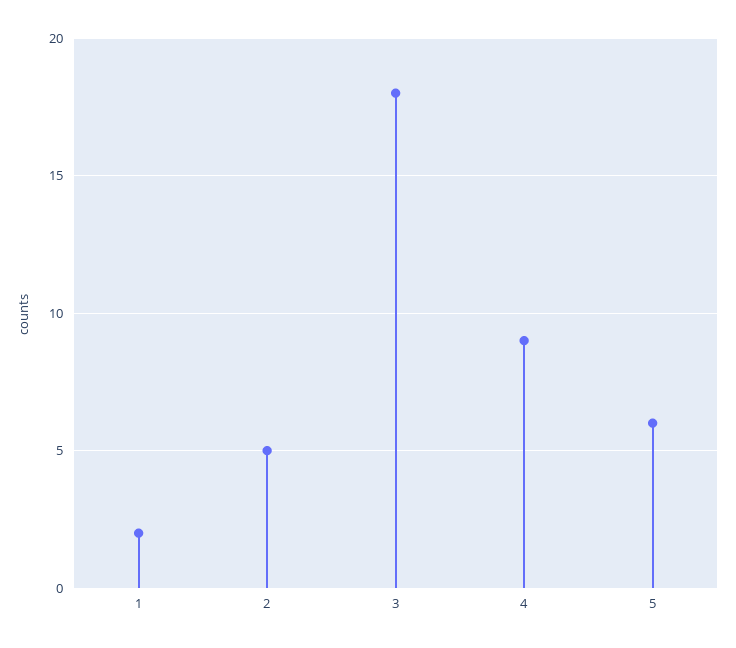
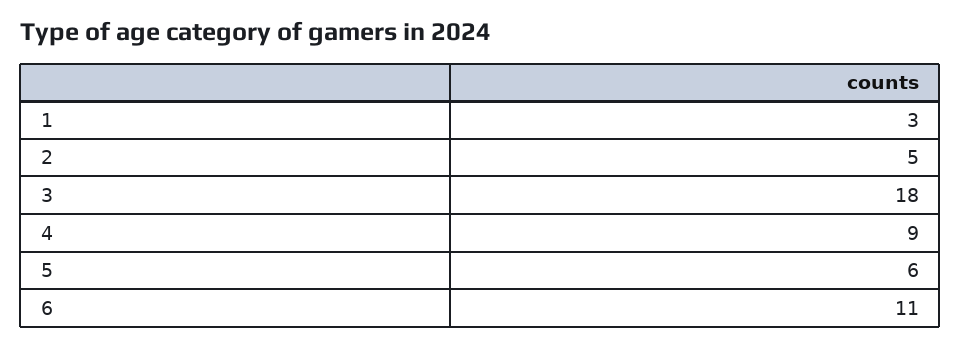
  {
-   "1": 2,
+   "1": 3,
    "2": 5,
    "3": 18,
    "4": 9,
-   "5": 6
+   "5": 6,
+   "6": 11
  }

